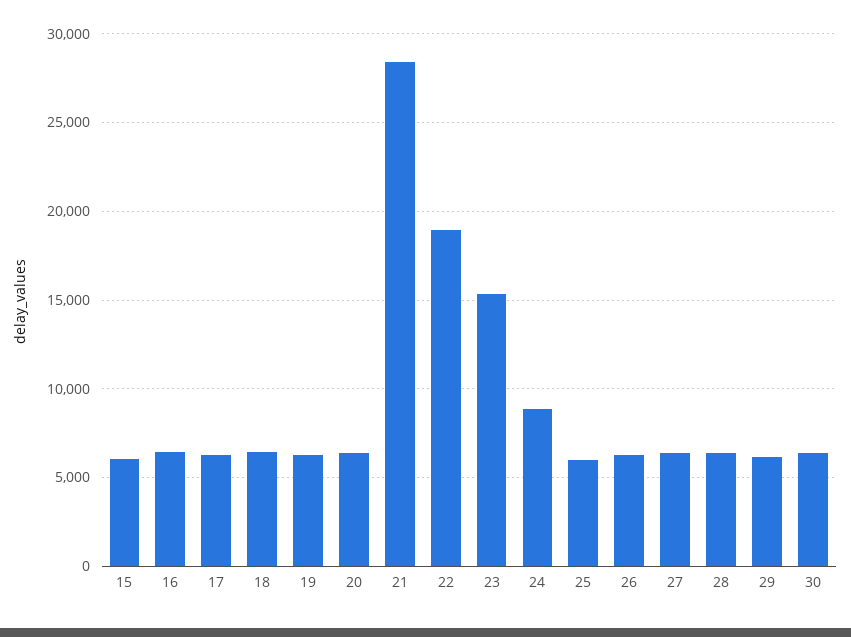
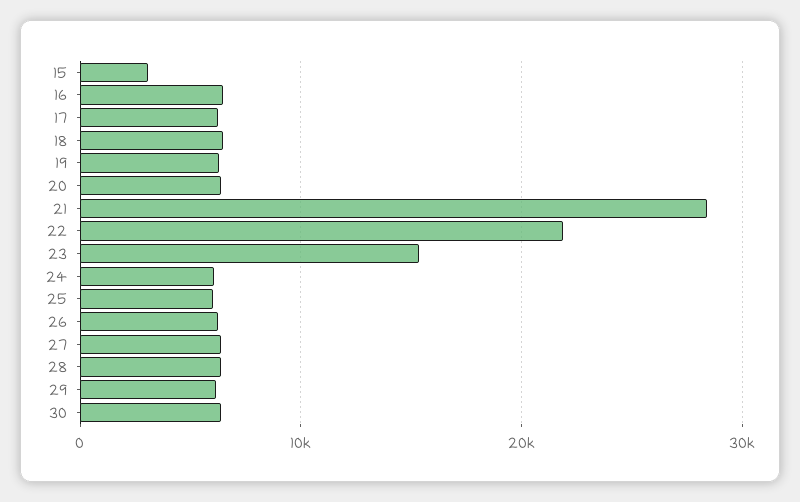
  {
-   "15": 6000,
+   "15": 3000,
    "16": 6500,
    "17": 6500,
    "18": 6500,
    "19": 6500,
    "20": 6500,
    "21": 28500,
-   "22": 19000,
+   "22": 22000,
    "23": 15500,
-   "24": 9000,
+   "24": 6000,
    "25": 6000,
    "26": 6500,
    "27": 6500,
    "28": 6500,
    "29": 6000,
    "30": 6500
  }

